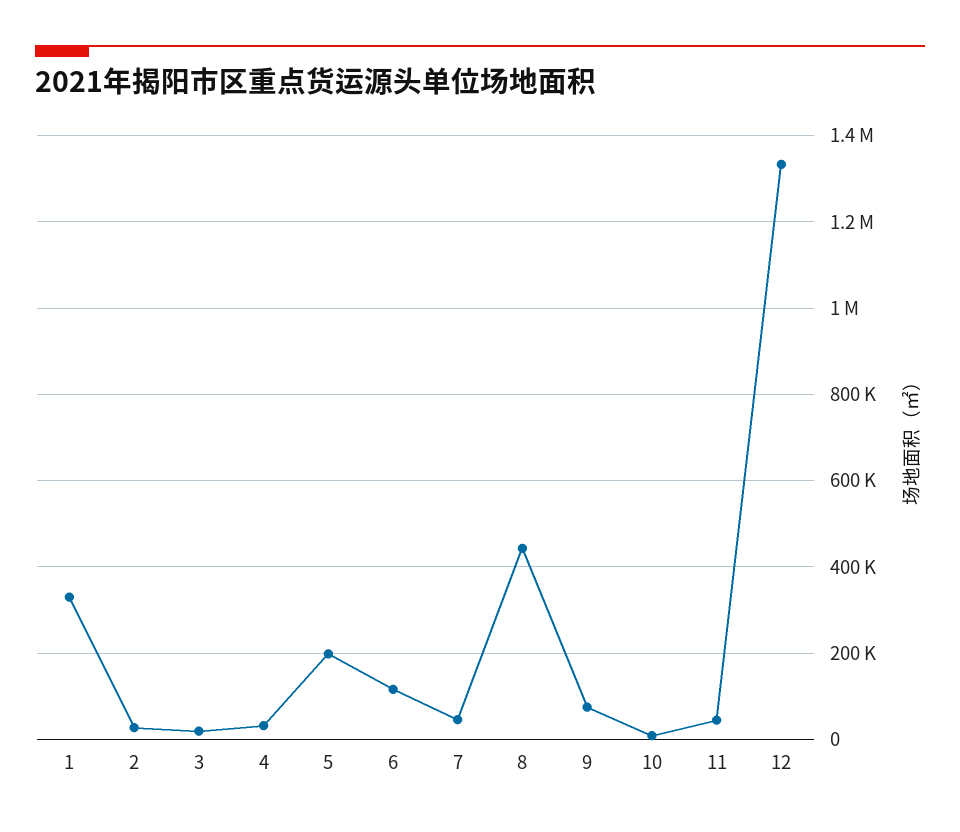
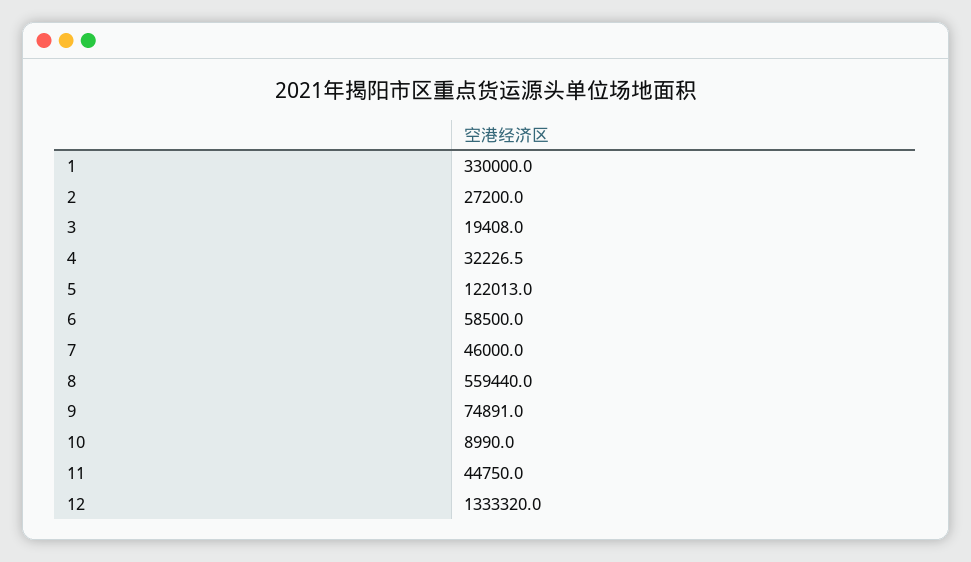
  {
    "1": 330000,
    "2": 27200,
    "3": 19408,
    "4": 32226.5,
-   "5": 200000,
+   "5": 122013,
-   "6": 120000,
+   "6": 58500,
    "7": 46000,
-   "8": 440000,
+   "8": 559440,
    "9": 74891,
    "10": 8990,
    "11": 44750,
    "12": 1333320
  }

